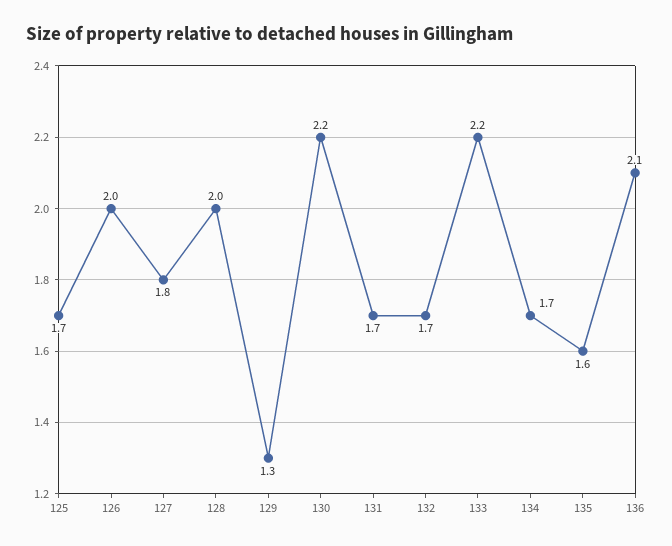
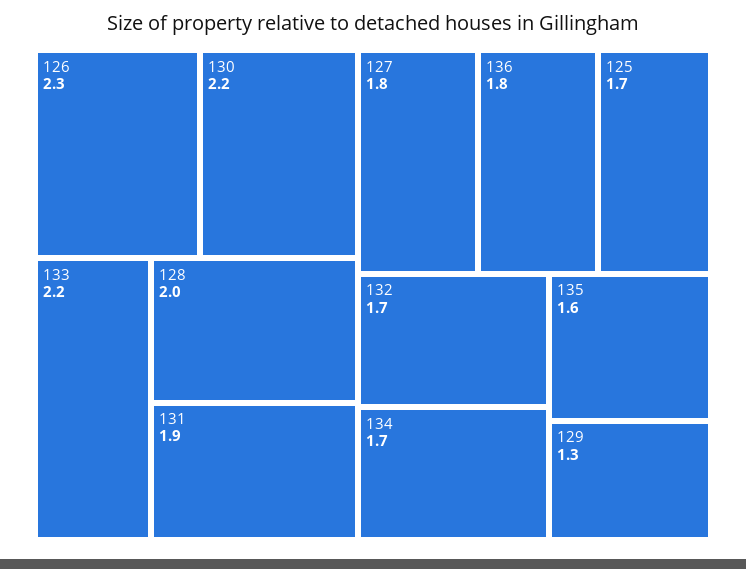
  {
    "125": 1.7,
-   "126": 2,
+   "126": 2.3,
    "127": 1.8,
    "128": 2,
    "129": 1.3,
    "130": 2.2,
-   "131": 1.7,
+   "131": 1.9,
    "132": 1.7,
    "133": 2.2,
    "134": 1.7,
    "135": 1.6,
-   "136": 2.1
+   "136": 1.8
  }

